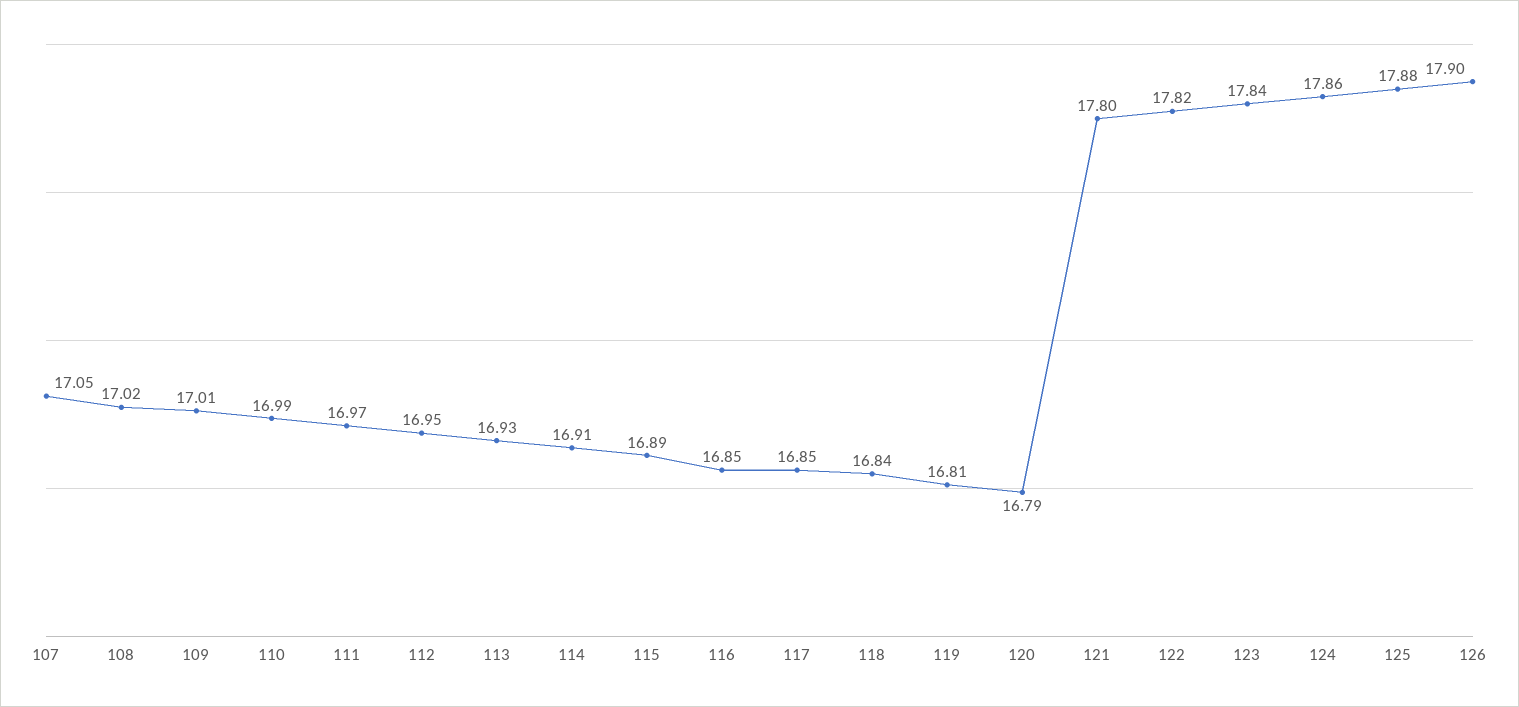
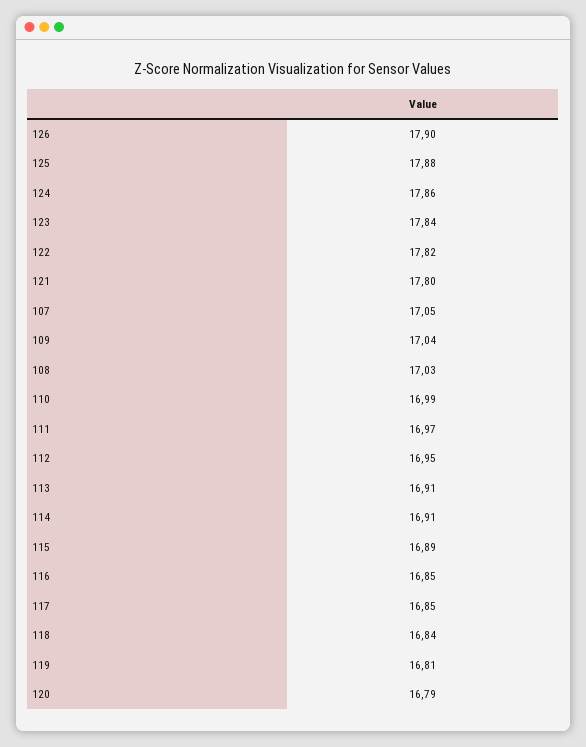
  {
    "107": 17.05,
-   "108": 17.02,
+   "108": 17.03,
-   "109": 17.01,
+   "109": 17.04,
    "110": 16.99,
    "111": 16.97,
    "112": 16.95,
-   "113": 16.93,
+   "113": 16.91,
    "114": 16.91,
    "115": 16.89,
    "116": 16.85,
    "117": 16.85,
    "118": 16.84,
    "119": 16.81,
    "120": 16.79,
    "121": 17.8,
    "122": 17.82,
    "123": 17.84,
    "124": 17.86,
    "125": 17.88,
    "126": 17.9
  }

